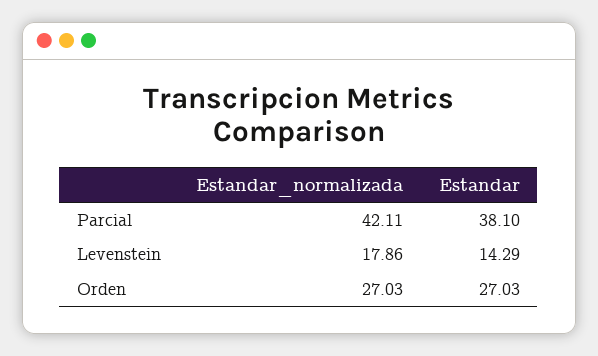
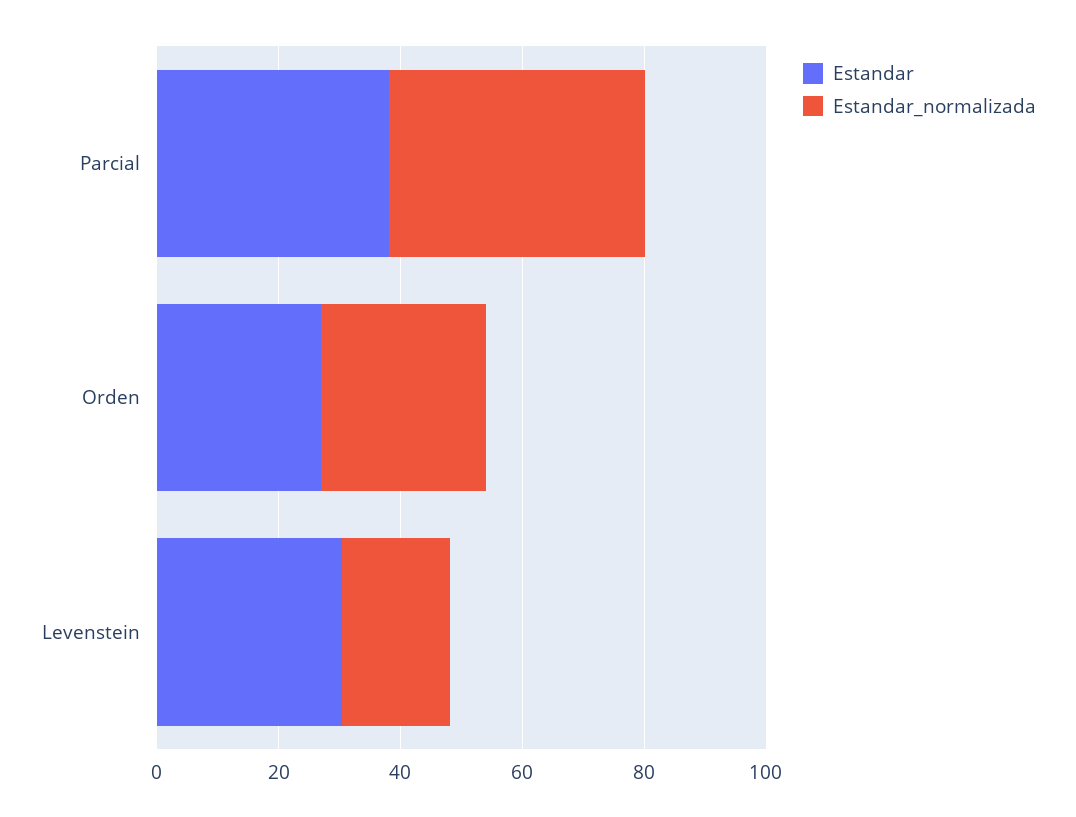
  {
    "Estandar_normalizada": {
      "Parcial": 42.11,
      "Levenstein": 17.86,
      "Orden": 27.03
    },
    "Estandar": {
      "Parcial": 38.1,
-     "Levenstein": 14.29,
+     "Levenstein": 30,
      "Orden": 27.03
    }
  }

